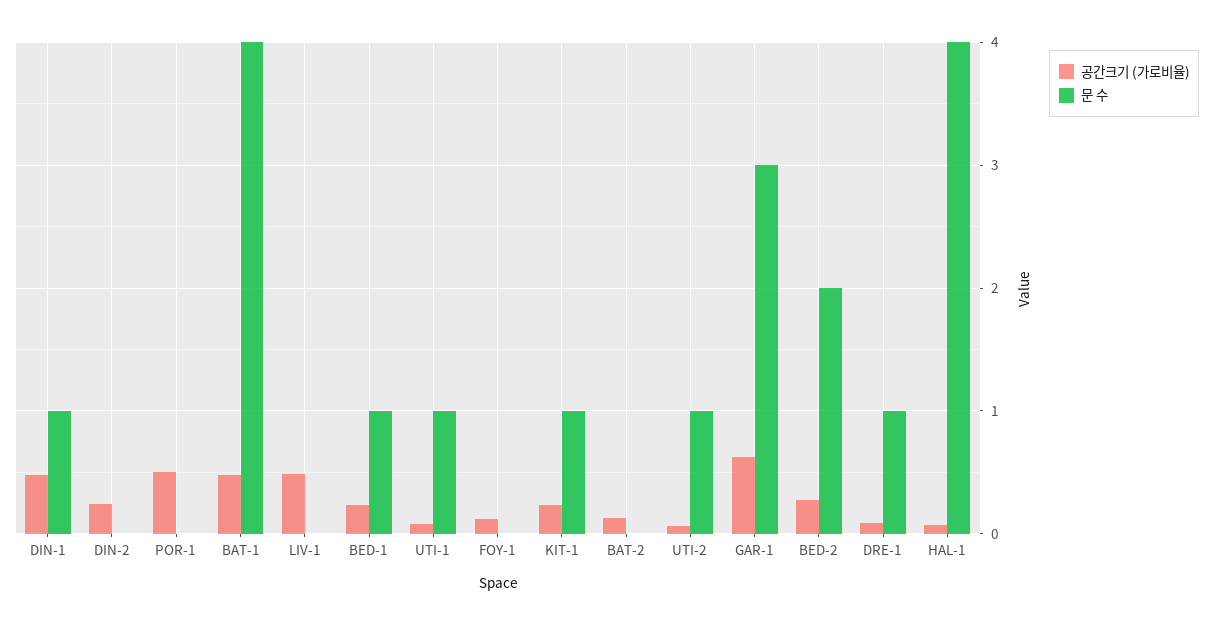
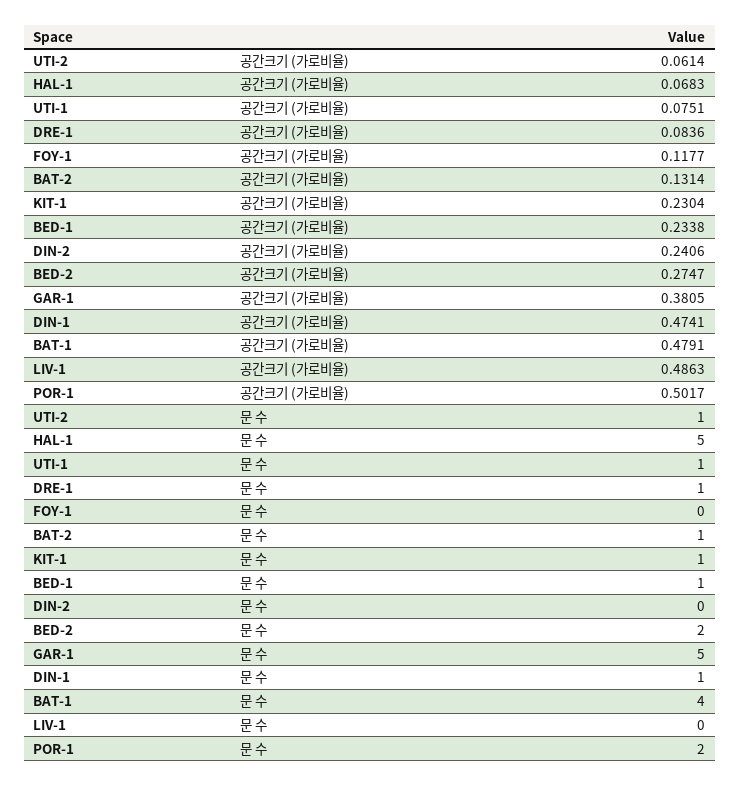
  {
    "공간크기 (가로비율)": {
      "DIN-1": 0.4741,
      "DIN-2": 0.2406,
      "POR-1": 0.5017,
      "BAT-1": 0.4791,
      "LIV-1": 0.4863,
      "BED-1": 0.2338,
      "UTI-1": 0.0751,
      "FOY-1": 0.1177,
      "KIT-1": 0.2304,
      "BAT-2": 0.1314,
      "UTI-2": 0.0614,
-     "GAR-1": 0.6,
+     "GAR-1": 0.3805,
      "BED-2": 0.2747,
      "DRE-1": 0.0836,
      "HAL-1": 0.0683
    },
    "문 수": {
      "DIN-1": 1,
      "DIN-2": 0,
-     "POR-1": 0,
+     "POR-1": 2,
      "BAT-1": 4,
      "LIV-1": 0,
      "BED-1": 1,
      "UTI-1": 1,
      "FOY-1": 0,
      "KIT-1": 1,
-     "BAT-2": 0,
+     "BAT-2": 1,
      "UTI-2": 1,
-     "GAR-1": 3,
+     "GAR-1": 5,
      "BED-2": 2,
      "DRE-1": 1,
-     "HAL-1": 4
+     "HAL-1": 5
    }
  }

